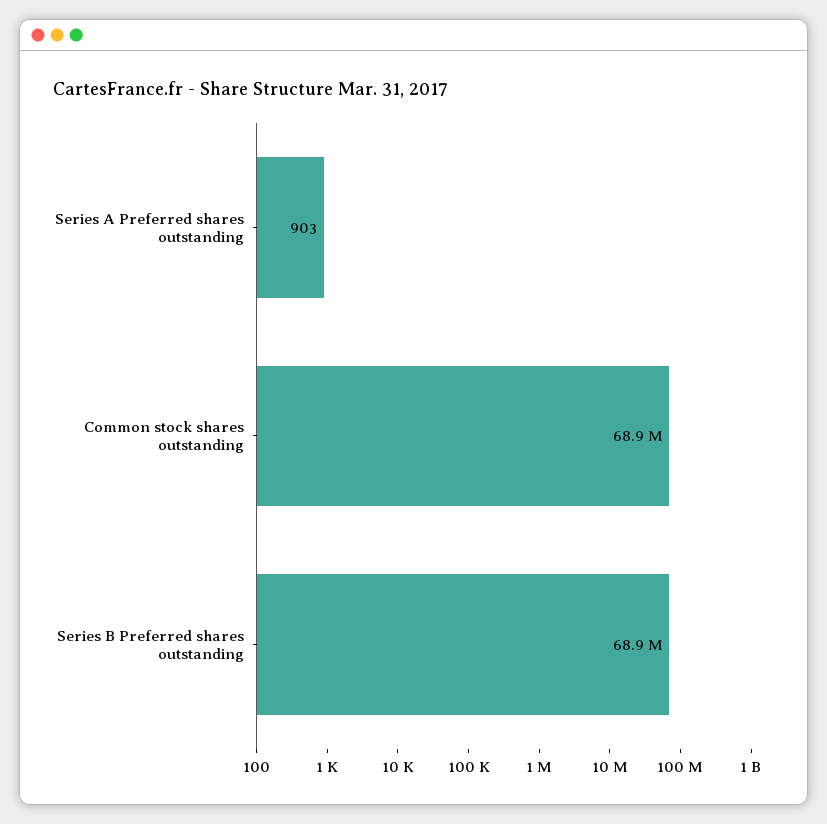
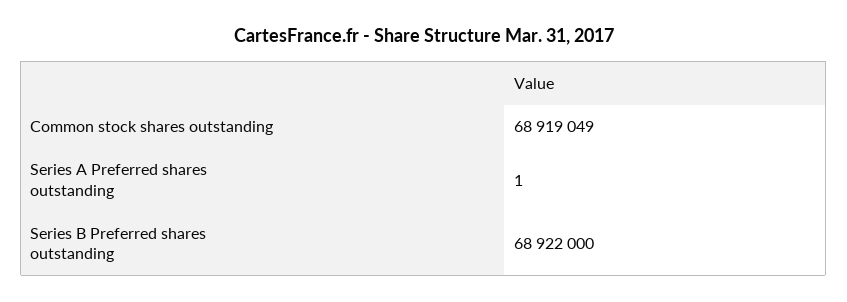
  {
-   "Series A Preferred shares outstanding": 903,
+   "Series A Preferred shares outstanding": 1,
    "Common stock shares outstanding": 68919049,
    "Series B Preferred shares outstanding": 68922000
  }

